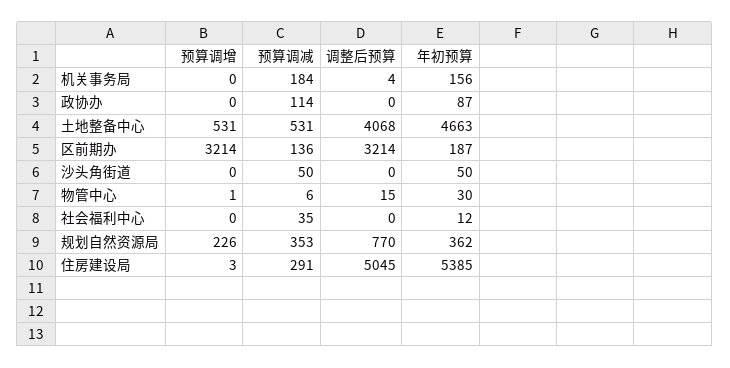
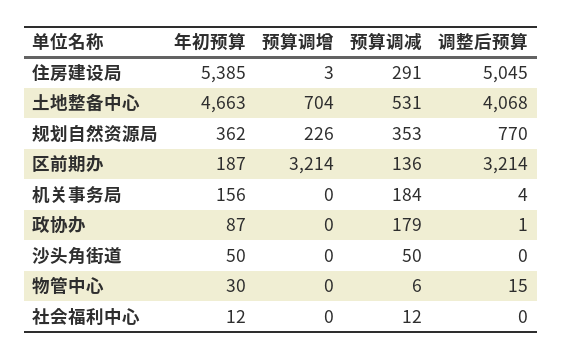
  {
    "预算调增": {
      "机关事务局": 0,
      "政协办": 0,
-     "土地整备中心": 531,
+     "土地整备中心": 704,
      "区前期办": 3214,
      "沙头角街道": 0,
-     "物管中心": 1,
+     "物管中心": 0,
      "社会福利中心": 0,
      "规划自然资源局": 226,
      "住房建设局": 3
    },
    "预算调减": {
      "机关事务局": 184,
-     "政协办": 114,
+     "政协办": 179,
      "土地整备中心": 531,
      "区前期办": 136,
      "沙头角街道": 50,
      "物管中心": 6,
-     "社会福利中心": 35,
+     "社会福利中心": 12,
      "规划自然资源局": 353,
      "住房建设局": 291
    },
    "调整后预算": {
      "机关事务局": 4,
-     "政协办": 0,
+     "政协办": 1,
      "土地整备中心": 4068,
      "区前期办": 3214,
      "沙头角街道": 0,
      "物管中心": 15,
      "社会福利中心": 0,
      "规划自然资源局": 770,
      "住房建设局": 5045
    },
    "年初预算": {
      "机关事务局": 156,
      "政协办": 87,
      "土地整备中心": 4663,
      "区前期办": 187,
      "沙头角街道": 50,
      "物管中心": 30,
      "社会福利中心": 12,
      "规划自然资源局": 362,
      "住房建设局": 5385
    }
  }

